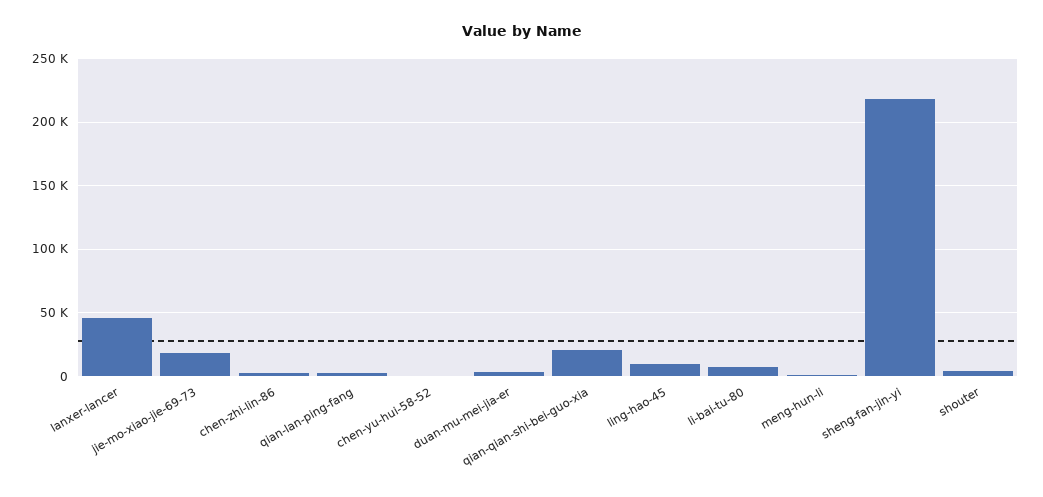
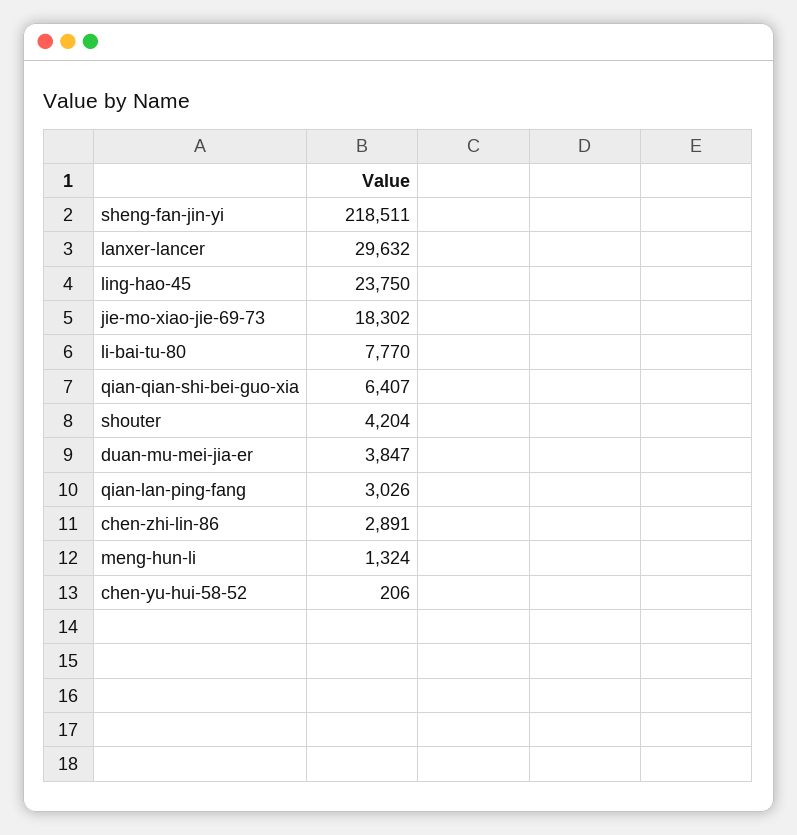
  {
-   "lanxer-lancer": 45000,
+   "lanxer-lancer": 29632,
    "jie-mo-xiao-jie-69-73": 18302,
    "chen-zhi-lin-86": 2891,
    "qian-lan-ping-fang": 3026,
    "chen-yu-hui-58-52": 206,
    "duan-mu-mei-jia-er": 3847,
-   "qian-qian-shi-bei-guo-xia": 20000,
+   "qian-qian-shi-bei-guo-xia": 6407,
-   "ling-hao-45": 10000,
+   "ling-hao-45": 23750,
    "li-bai-tu-80": 7770,
    "meng-hun-li": 1324,
    "sheng-fan-jin-yi": 218511,
    "shouter": 4204
  }

